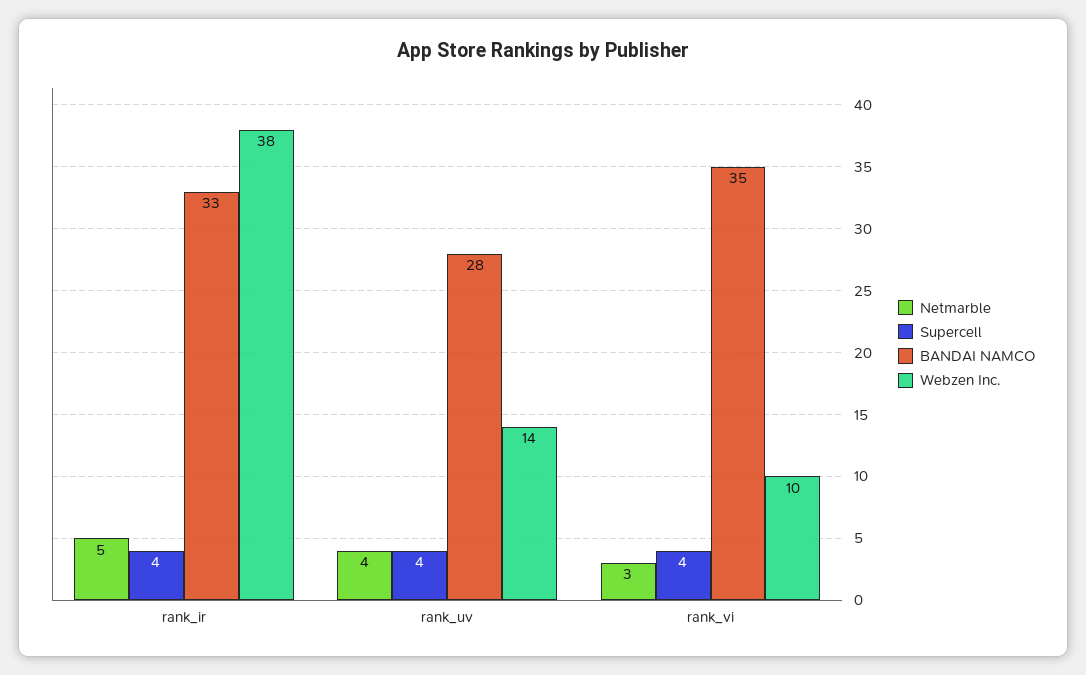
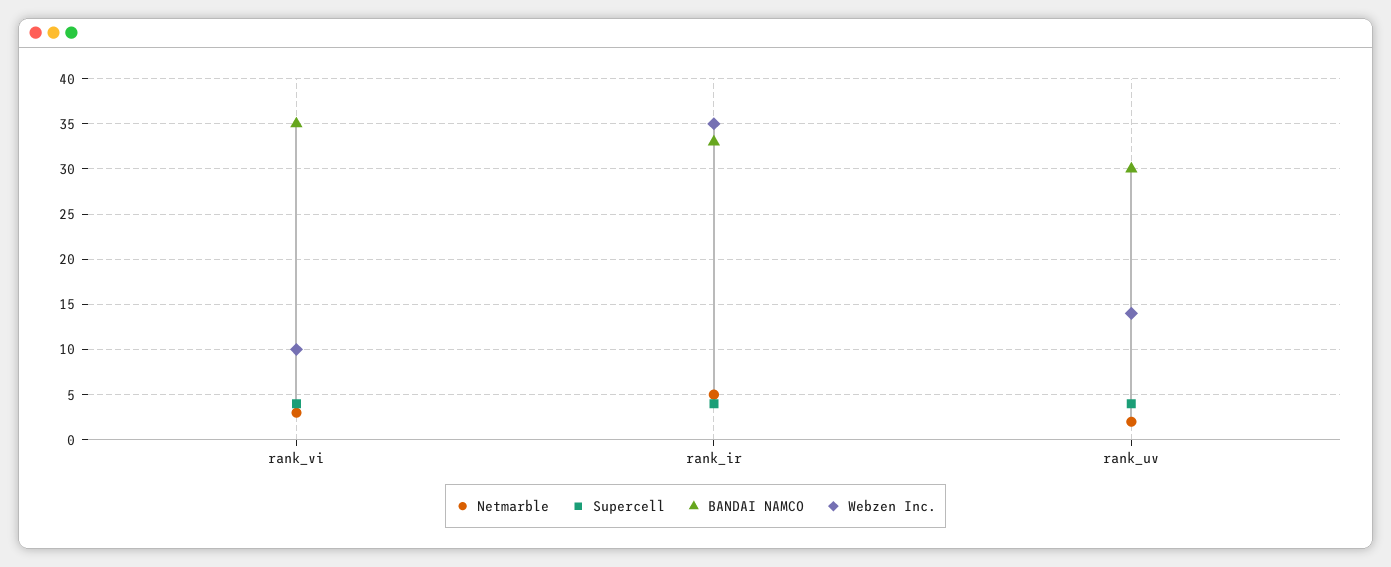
  {
    "Netmarble": {
      "rank_ir": 5,
-     "rank_uv": 4,
+     "rank_uv": 2,
      "rank_vi": 3
    },
    "Supercell": {
      "rank_ir": 4,
      "rank_uv": 4,
      "rank_vi": 4
    },
    "BANDAI NAMCO": {
      "rank_ir": 33,
-     "rank_uv": 28,
+     "rank_uv": 30,
      "rank_vi": 35
    },
    "Webzen Inc.": {
-     "rank_ir": 38,
+     "rank_ir": 35,
      "rank_uv": 14,
      "rank_vi": 10
    }
  }

